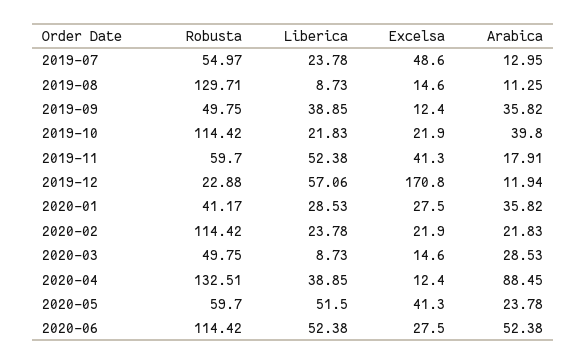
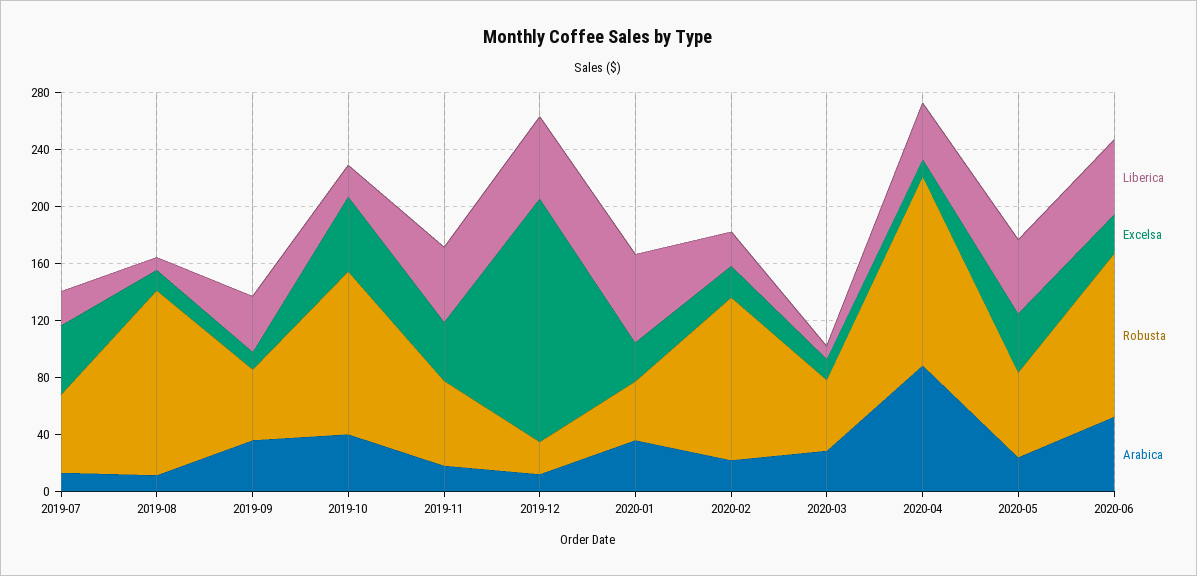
  {
    "Robusta": {
      "2019-07": 54.97,
      "2019-08": 129.71,
      "2019-09": 49.75,
      "2019-10": 114.42,
      "2019-11": 59.7,
      "2019-12": 22.88,
      "2020-01": 41.17,
      "2020-02": 114.42,
      "2020-03": 49.75,
      "2020-04": 132.51,
      "2020-05": 59.7,
      "2020-06": 114.42
    },
    "Liberica": {
      "2019-07": 23.78,
      "2019-08": 8.73,
      "2019-09": 38.85,
      "2019-10": 21.83,
      "2019-11": 52.38,
      "2019-12": 57.06,
-     "2020-01": 28.53,
+     "2020-01": 60,
      "2020-02": 23.78,
      "2020-03": 8.73,
      "2020-04": 38.85,
      "2020-05": 51.5,
      "2020-06": 52.38
    },
    "Excelsa": {
      "2019-07": 48.6,
      "2019-08": 14.6,
      "2019-09": 12.4,
-     "2019-10": 21.9,
+     "2019-10": 50,
      "2019-11": 41.3,
      "2019-12": 170.8,
      "2020-01": 27.5,
      "2020-02": 21.9,
      "2020-03": 14.6,
      "2020-04": 12.4,
      "2020-05": 41.3,
      "2020-06": 27.5
    },
    "Arabica": {
      "2019-07": 12.95,
      "2019-08": 11.25,
      "2019-09": 35.82,
      "2019-10": 39.8,
      "2019-11": 17.91,
      "2019-12": 11.94,
      "2020-01": 35.82,
      "2020-02": 21.83,
      "2020-03": 28.53,
      "2020-04": 88.45,
      "2020-05": 23.78,
      "2020-06": 52.38
    }
  }

